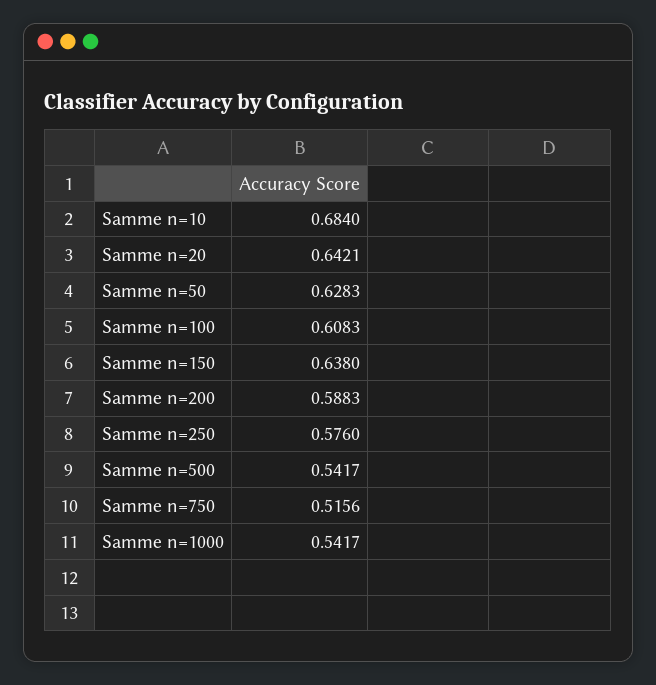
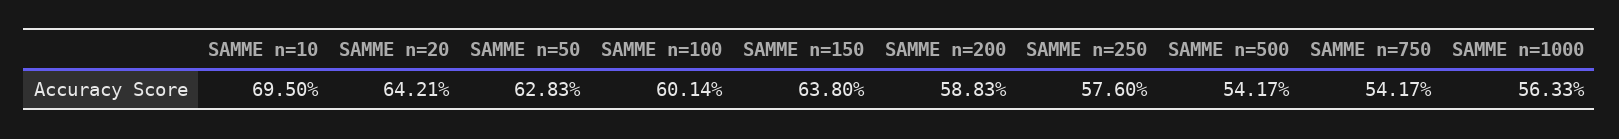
  {
-   "Samme n=10": 0.684,
+   "Samme n=10": 0.695,
    "Samme n=20": 0.6421,
    "Samme n=50": 0.6283,
-   "Samme n=100": 0.6083,
+   "Samme n=100": 0.6014,
    "Samme n=150": 0.638,
    "Samme n=200": 0.5883,
    "Samme n=250": 0.576,
    "Samme n=500": 0.5417,
-   "Samme n=750": 0.5156,
+   "Samme n=750": 0.5417,
-   "Samme n=1000": 0.5417
+   "Samme n=1000": 0.5633
  }

